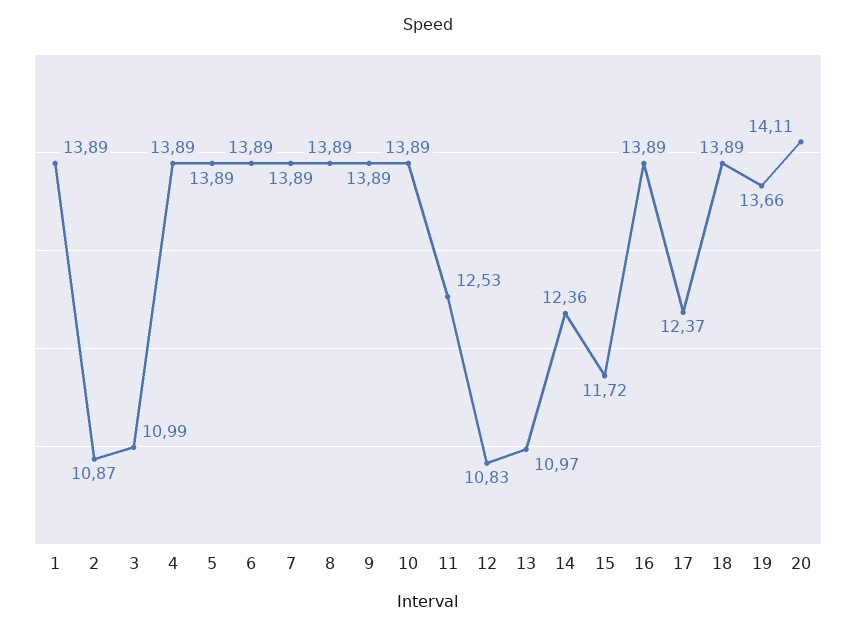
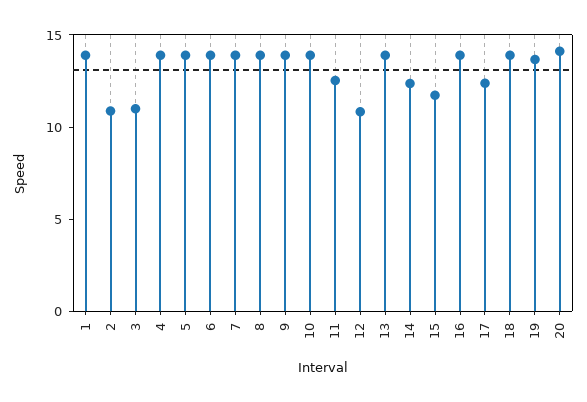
  {
    "1": 13.89,
    "2": 10.87,
    "3": 10.99,
    "4": 13.89,
    "5": 13.89,
    "6": 13.89,
    "7": 13.89,
    "8": 13.89,
    "9": 13.89,
    "10": 13.89,
    "11": 12.53,
    "12": 10.83,
-   "13": 10.97,
+   "13": 14,
    "14": 12.36,
    "15": 11.72,
    "16": 13.89,
    "17": 12.37,
    "18": 13.89,
    "19": 13.66,
    "20": 14.11
  }

